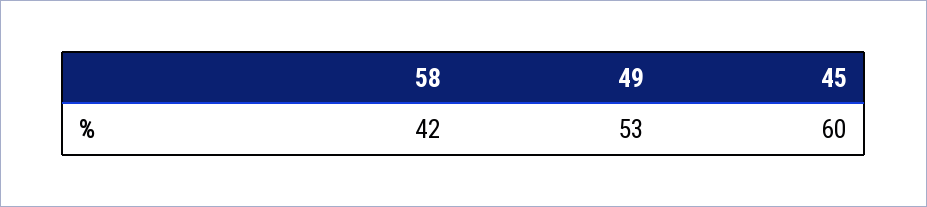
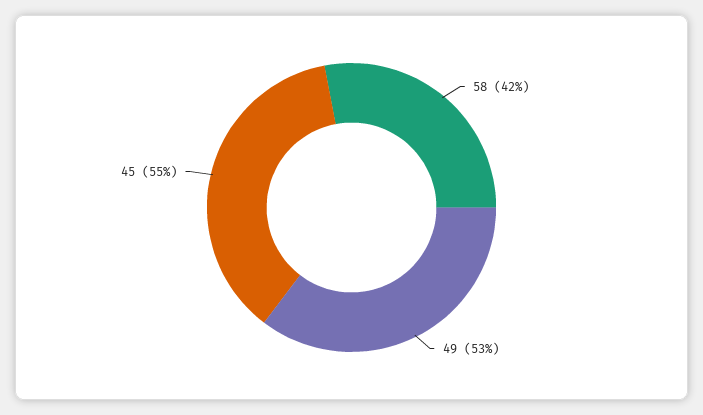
  {
    "58": 42,
    "49": 53,
-   "45": 60
+   "45": 55
  }

